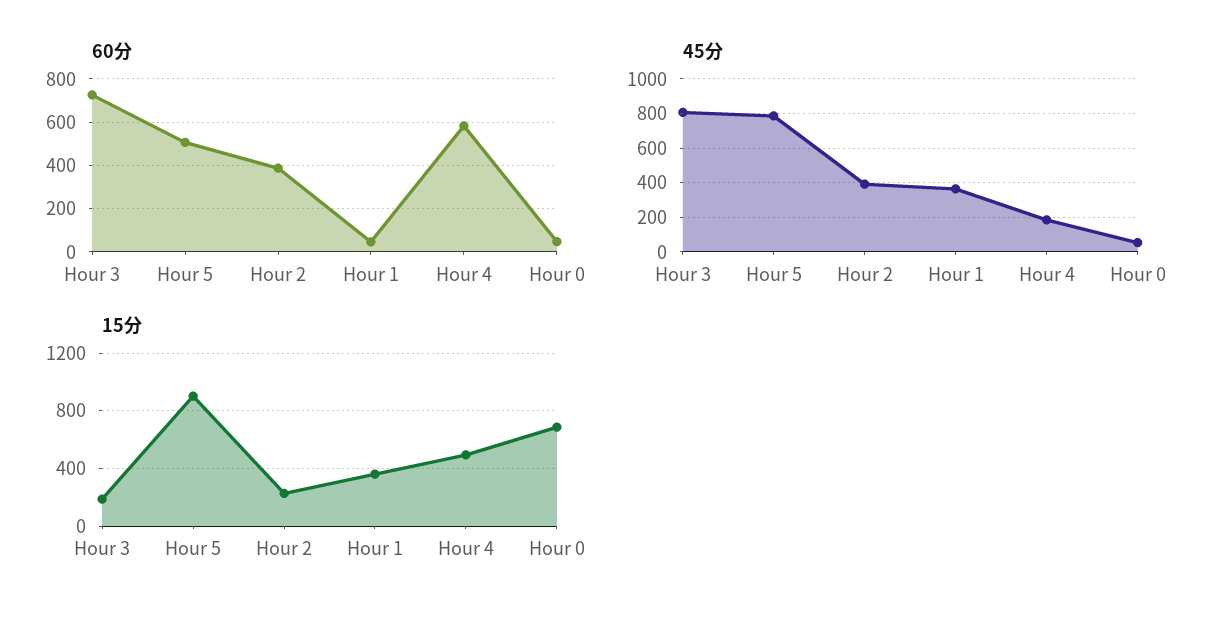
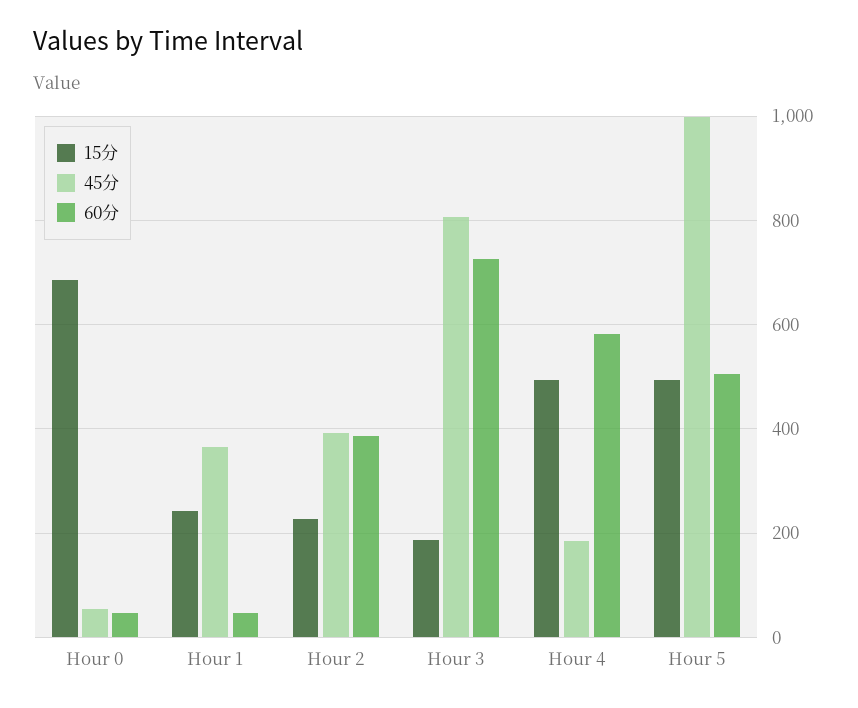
  {
    "60分": {
      "Hour 3": 720,
      "Hour 5": 500,
      "Hour 2": 380,
      "Hour 1": 40,
      "Hour 4": 580,
      "Hour 0": 40
    },
    "45分": {
      "Hour 3": 800,
-     "Hour 5": 800,
+     "Hour 5": 1000,
      "Hour 2": 400,
      "Hour 1": 360,
      "Hour 4": 180,
      "Hour 0": 60
    },
    "15分": {
      "Hour 3": 180,
-     "Hour 5": 900,
+     "Hour 5": 500,
      "Hour 2": 220,
-     "Hour 1": 350,
+     "Hour 1": 240,
      "Hour 4": 500,
      "Hour 0": 680
    }
  }

